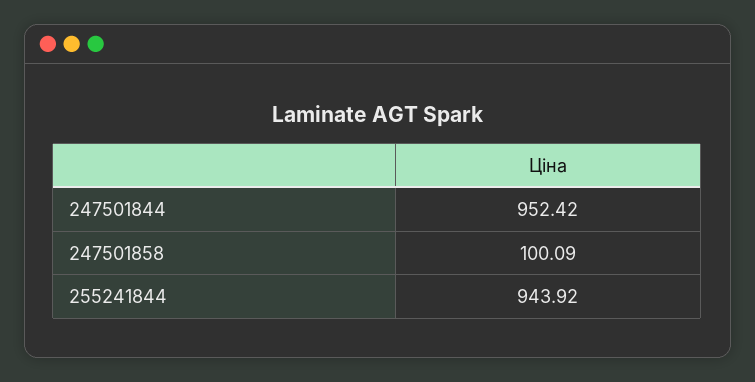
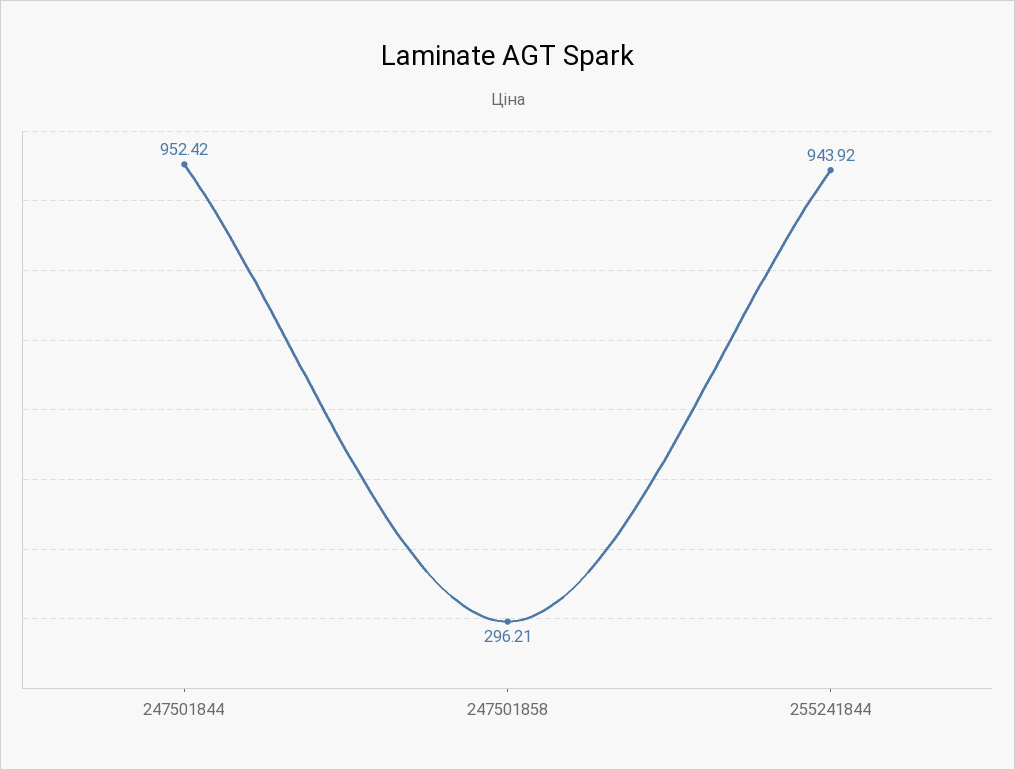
  {
    "247501844": 952.42,
-   "247501858": 100.09,
+   "247501858": 296.21,
    "255241844": 943.92
  }

